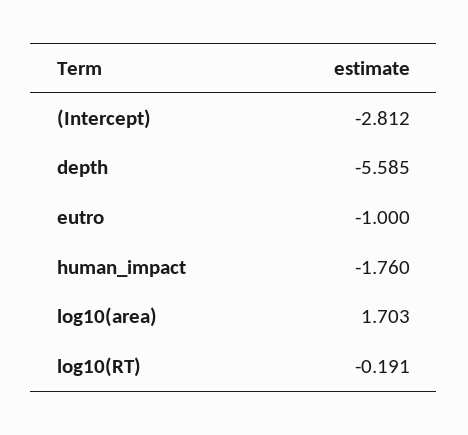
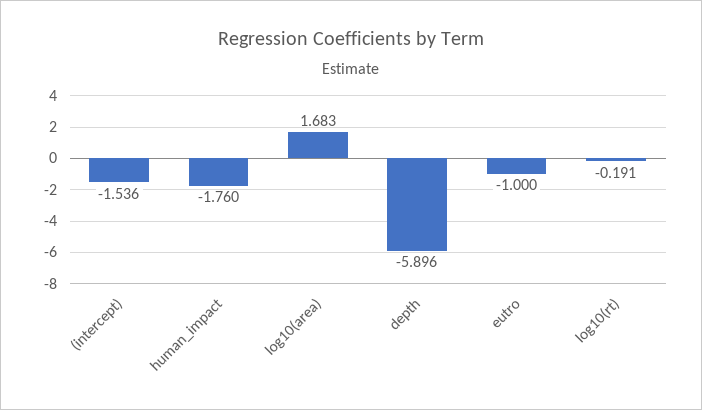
  {
-   "(Intercept)": -2.812,
+   "(Intercept)": -1.536,
-   "depth": -5.585,
+   "depth": -5.896,
    "eutro": -1,
    "human_impact": -1.76,
-   "log10(area)": 1.703,
+   "log10(area)": 1.683,
    "log10(RT)": -0.191
  }

